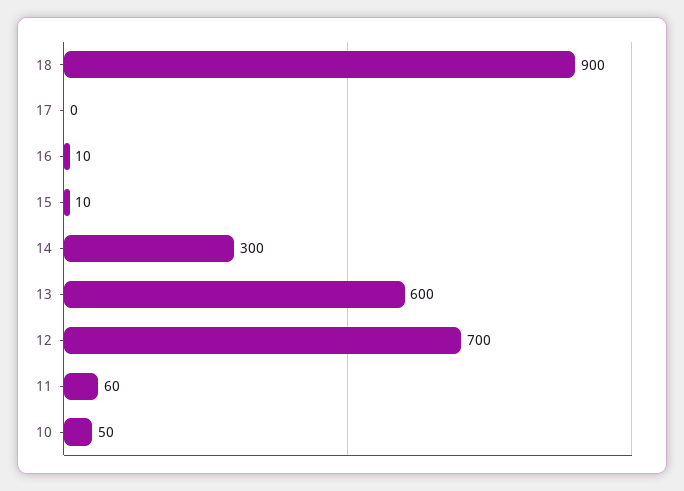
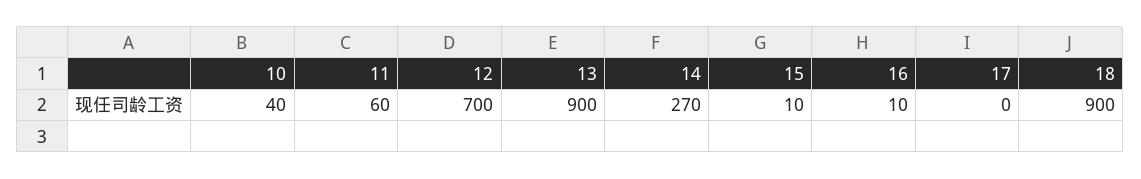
  {
    "18": 900,
    "17": 0,
    "16": 10,
    "15": 10,
-   "14": 300,
+   "14": 270,
-   "13": 600,
+   "13": 900,
    "12": 700,
    "11": 60,
-   "10": 50
+   "10": 40
  }

